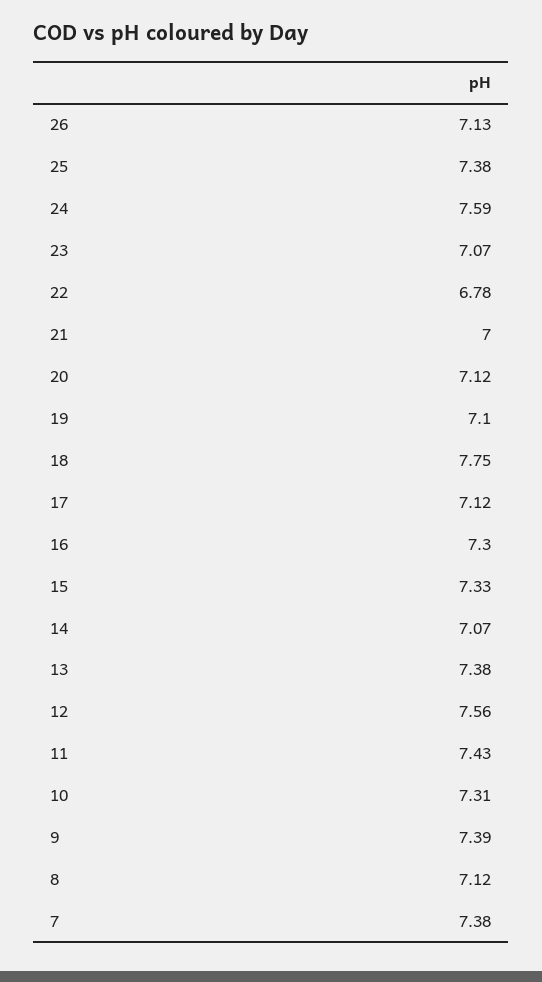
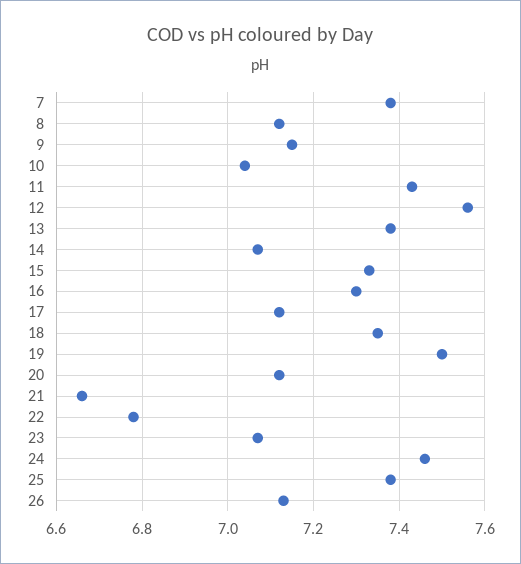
  {
    "26": 7.13,
    "25": 7.38,
-   "24": 7.59,
+   "24": 7.45,
    "23": 7.07,
    "22": 6.78,
-   "21": 7,
+   "21": 6.65,
    "20": 7.12,
-   "19": 7.1,
+   "19": 7.5,
-   "18": 7.75,
+   "18": 7.35,
    "17": 7.12,
    "16": 7.3,
    "15": 7.33,
    "14": 7.07,
    "13": 7.38,
    "12": 7.56,
    "11": 7.43,
-   "10": 7.31,
+   "10": 7.05,
-   "9": 7.39,
+   "9": 7.15,
    "8": 7.12,
    "7": 7.38
  }

